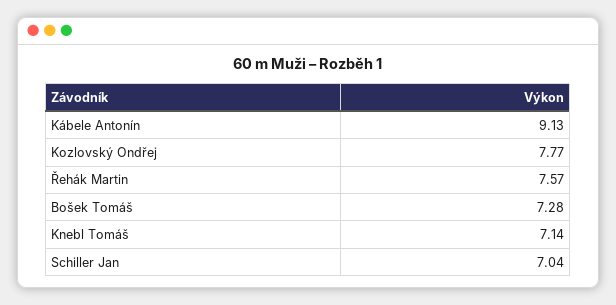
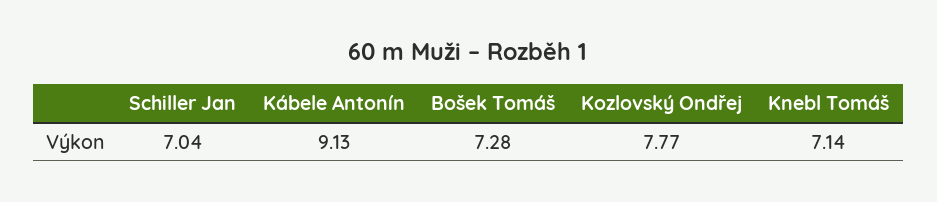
  {
    "Kábele Antonín": 9.13,
    "Kozlovský Ondřej": 7.77,
-   "Řehák Martin": 7.57,
    "Bošek Tomáš": 7.28,
    "Knebl Tomáš": 7.14,
    "Schiller Jan": 7.04
  }

